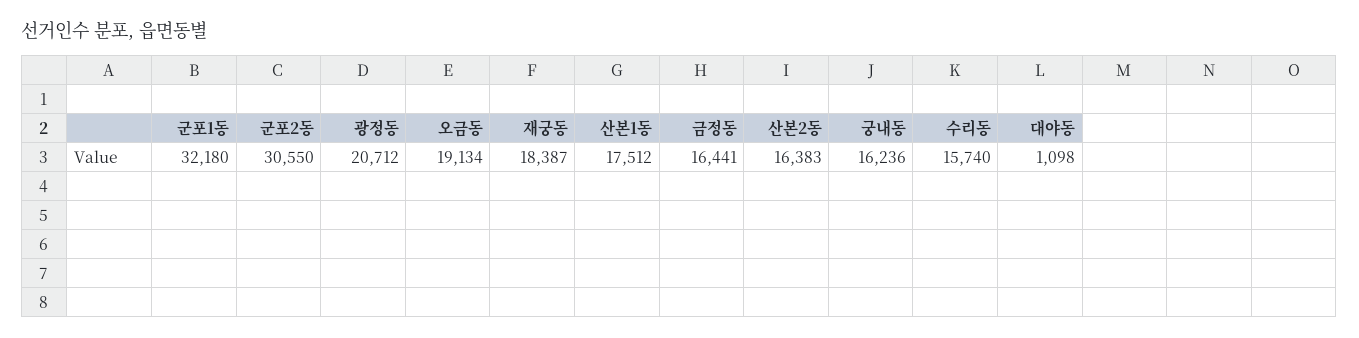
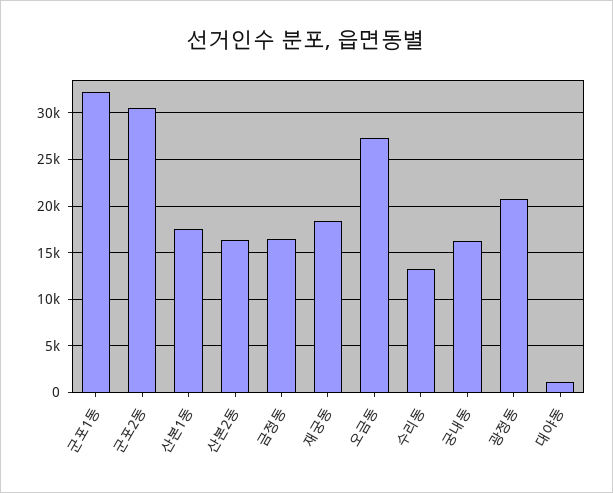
  {
    "군포1동": 32180,
    "군포2동": 30550,
    "광정동": 20712,
-   "오금동": 19134,
+   "오금동": 27000,
    "재궁동": 18387,
    "산본1동": 17512,
    "금정동": 16441,
    "산본2동": 16383,
    "궁내동": 16236,
-   "수리동": 15740,
+   "수리동": 13000,
    "대야동": 1098
  }

